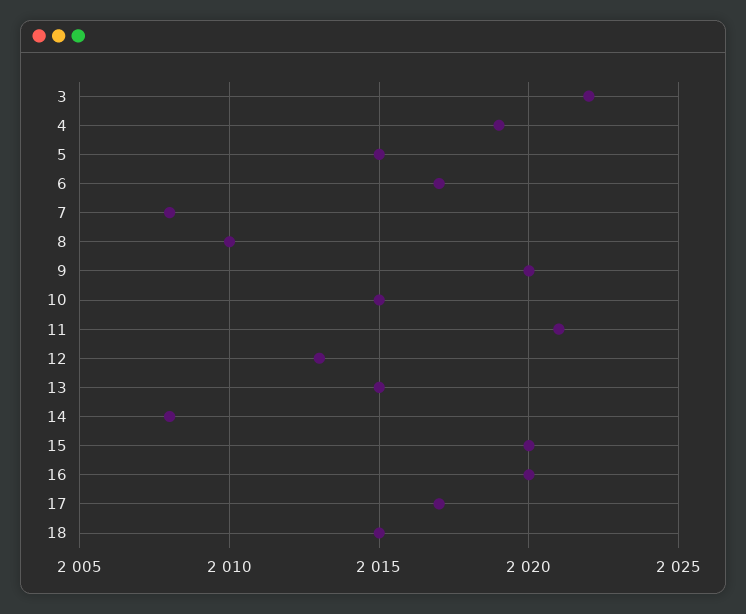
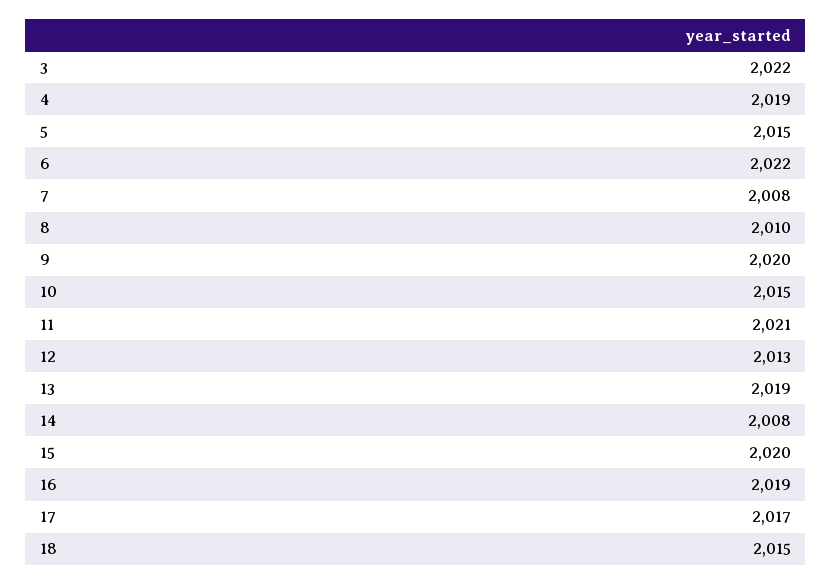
  {
    "3": 2022,
    "4": 2019,
    "5": 2015,
-   "6": 2017,
+   "6": 2022,
    "7": 2008,
    "8": 2010,
    "9": 2020,
    "10": 2015,
    "11": 2021,
    "12": 2013,
-   "13": 2015,
+   "13": 2019,
    "14": 2008,
    "15": 2020,
-   "16": 2020,
+   "16": 2019,
    "17": 2017,
    "18": 2015
  }

